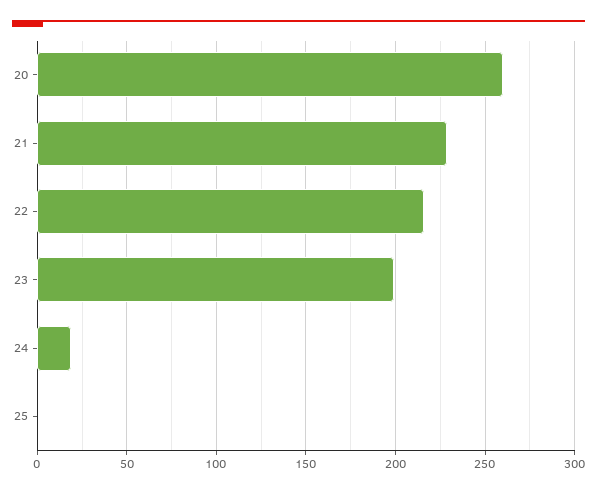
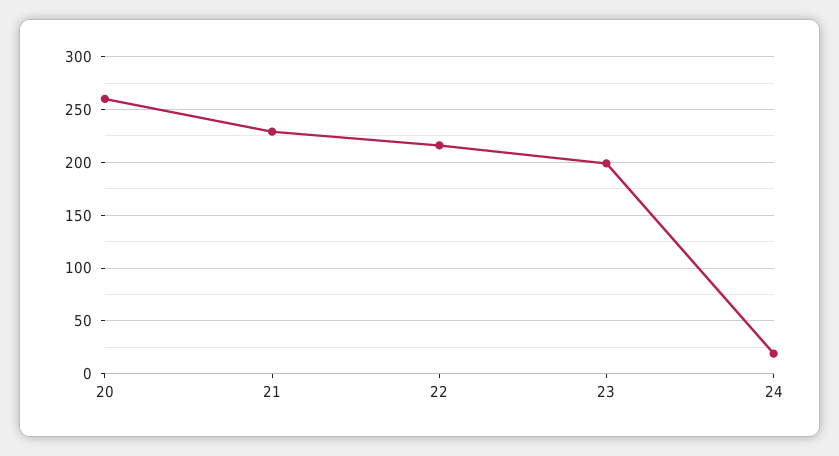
  {
    "20": 260,
    "21": 230,
    "22": 215,
    "23": 200,
-   "24": 20,
+   "24": 20
-   "25": 0
  }

